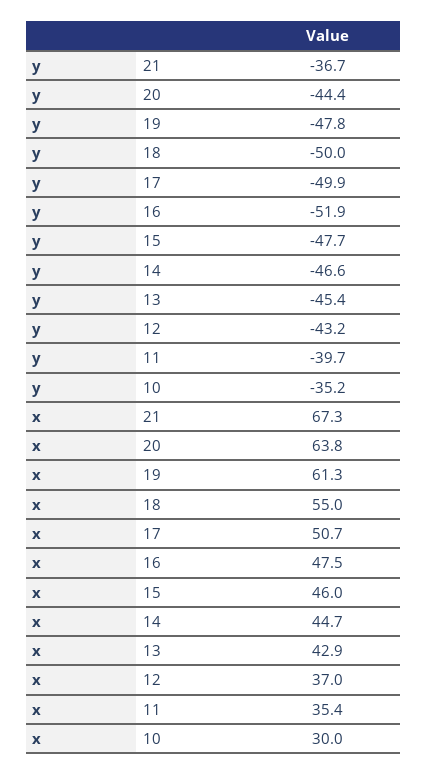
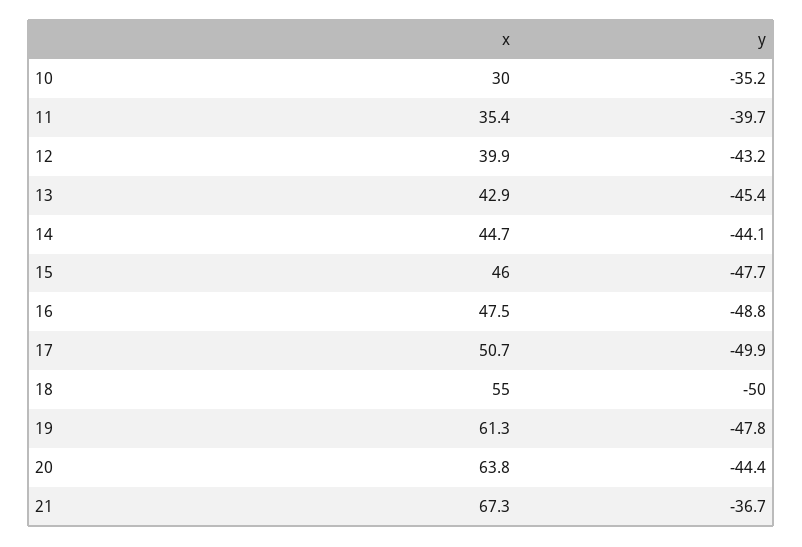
  {
    "y": {
      "21": -36.7,
      "20": -44.4,
      "19": -47.8,
      "18": -50,
      "17": -49.9,
-     "16": -51.9,
+     "16": -48.8,
      "15": -47.7,
-     "14": -46.6,
+     "14": -44.1,
      "13": -45.4,
      "12": -43.2,
      "11": -39.7,
      "10": -35.2
    },
    "x": {
      "21": 67.3,
      "20": 63.8,
      "19": 61.3,
      "18": 55,
      "17": 50.7,
      "16": 47.5,
      "15": 46,
      "14": 44.7,
      "13": 42.9,
-     "12": 37,
+     "12": 39.9,
      "11": 35.4,
      "10": 30
    }
  }

